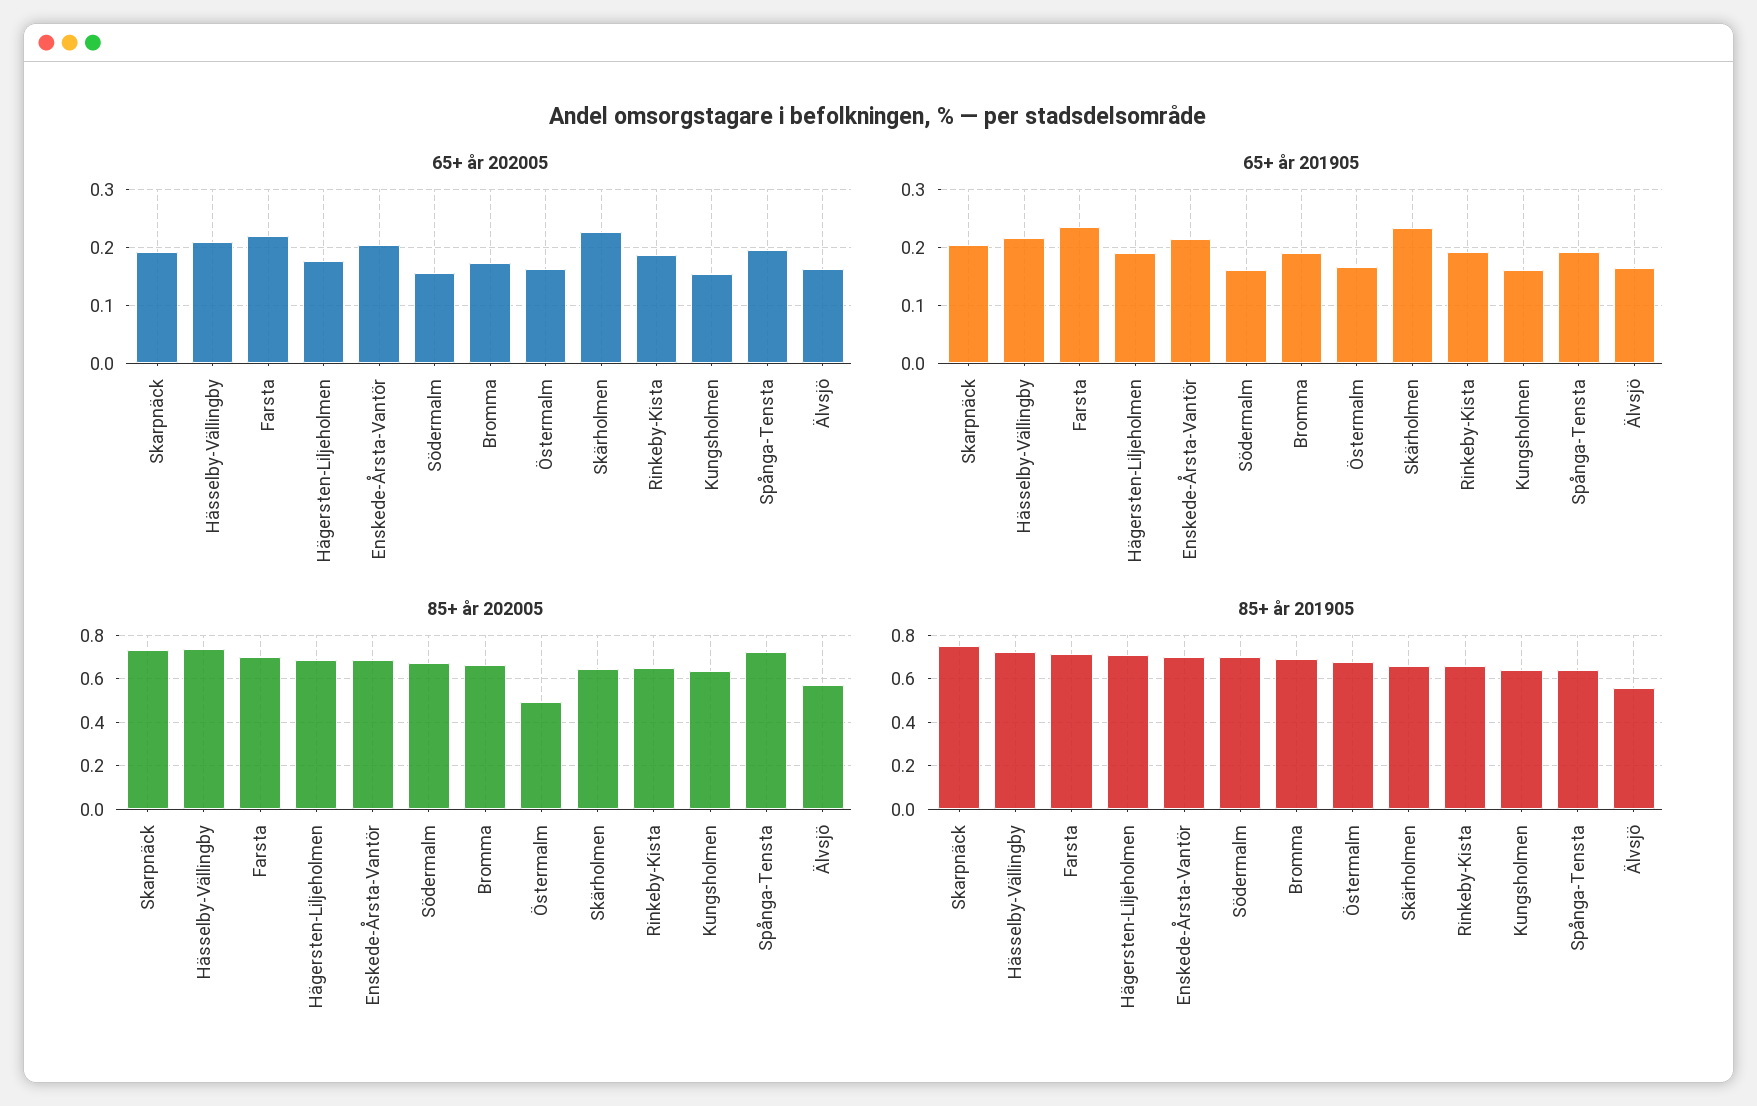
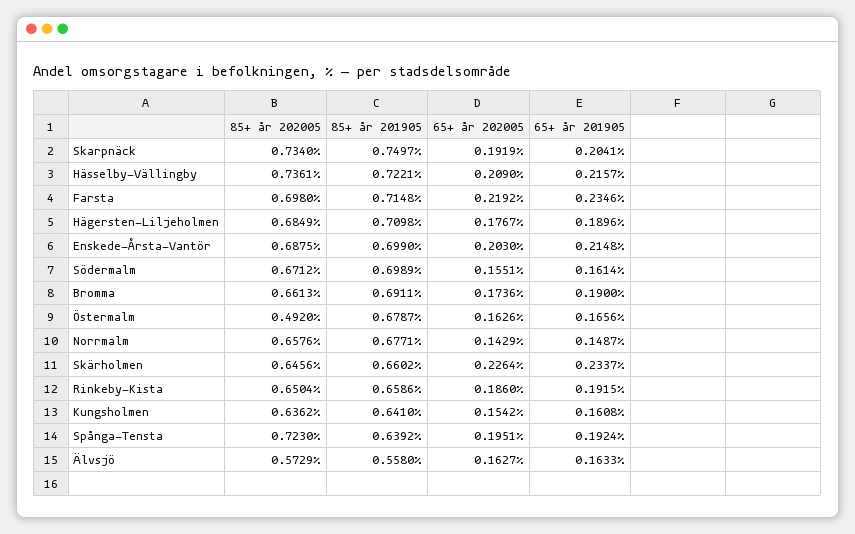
  {
    "65+ år 202005": {
      "Skarpnäck": 0.1919,
      "Hässelby-Vällingby": 0.209,
      "Farsta": 0.2192,
      "Hägersten-Liljeholmen": 0.1767,
      "Enskede-Årsta-Vantör": 0.203,
      "Södermalm": 0.1551,
      "Bromma": 0.1736,
      "Östermalm": 0.1626,
      "Skärholmen": 0.2264,
      "Rinkeby-Kista": 0.186,
      "Kungsholmen": 0.1542,
      "Spånga-Tensta": 0.1951,
-     "Älvsjö": 0.1627
+     "Älvsjö": 0.1627,
+     "Norrmalm": 0.1429
    },
    "65+ år 201905": {
      "Skarpnäck": 0.2041,
      "Hässelby-Vällingby": 0.2157,
      "Farsta": 0.2346,
      "Hägersten-Liljeholmen": 0.1896,
      "Enskede-Årsta-Vantör": 0.2148,
      "Södermalm": 0.1614,
      "Bromma": 0.19,
      "Östermalm": 0.1656,
      "Skärholmen": 0.2337,
      "Rinkeby-Kista": 0.1915,
      "Kungsholmen": 0.1608,
      "Spånga-Tensta": 0.1924,
-     "Älvsjö": 0.1633
+     "Älvsjö": 0.1633,
+     "Norrmalm": 0.1487
    },
    "85+ år 202005": {
      "Skarpnäck": 0.734,
      "Hässelby-Vällingby": 0.7361,
      "Farsta": 0.698,
      "Hägersten-Liljeholmen": 0.6849,
      "Enskede-Årsta-Vantör": 0.6875,
      "Södermalm": 0.6712,
      "Bromma": 0.6613,
      "Östermalm": 0.492,
      "Skärholmen": 0.6456,
      "Rinkeby-Kista": 0.6504,
      "Kungsholmen": 0.6362,
      "Spånga-Tensta": 0.723,
-     "Älvsjö": 0.5729
+     "Älvsjö": 0.5729,
+     "Norrmalm": 0.6576
    },
    "85+ år 201905": {
      "Skarpnäck": 0.7497,
      "Hässelby-Vällingby": 0.7221,
      "Farsta": 0.7148,
      "Hägersten-Liljeholmen": 0.7098,
      "Enskede-Årsta-Vantör": 0.699,
      "Södermalm": 0.6989,
      "Bromma": 0.6911,
      "Östermalm": 0.6787,
      "Skärholmen": 0.6602,
      "Rinkeby-Kista": 0.6586,
      "Kungsholmen": 0.641,
      "Spånga-Tensta": 0.6392,
-     "Älvsjö": 0.558
+     "Älvsjö": 0.558,
+     "Norrmalm": 0.6771
    }
  }

